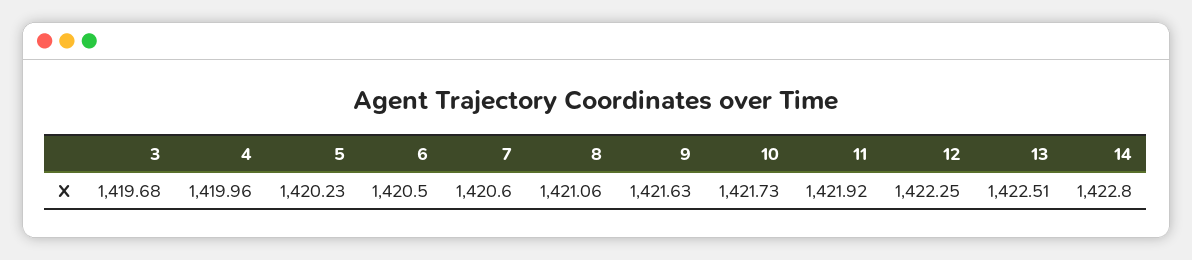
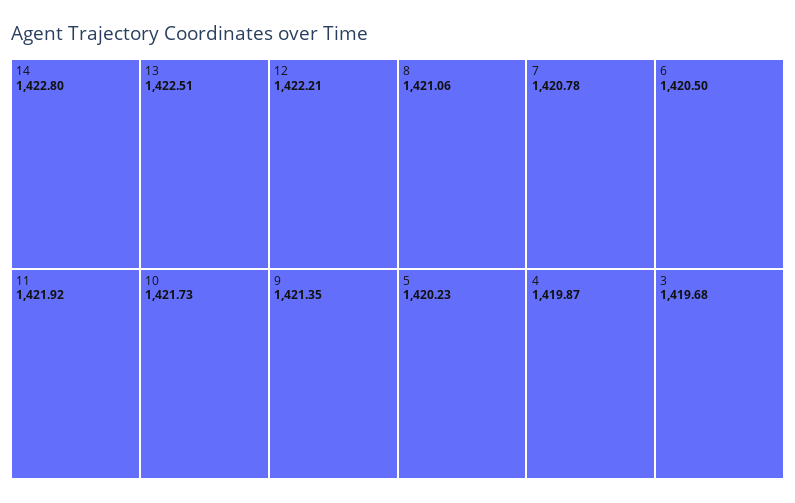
  {
    "3": 1419.68,
-   "4": 1419.96,
+   "4": 1419.87,
    "5": 1420.23,
    "6": 1420.5,
-   "7": 1420.6,
+   "7": 1420.78,
    "8": 1421.06,
-   "9": 1421.63,
+   "9": 1421.35,
    "10": 1421.73,
    "11": 1421.92,
-   "12": 1422.25,
+   "12": 1422.21,
    "13": 1422.51,
    "14": 1422.8
  }

